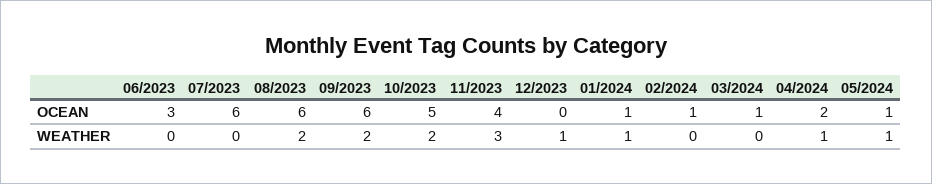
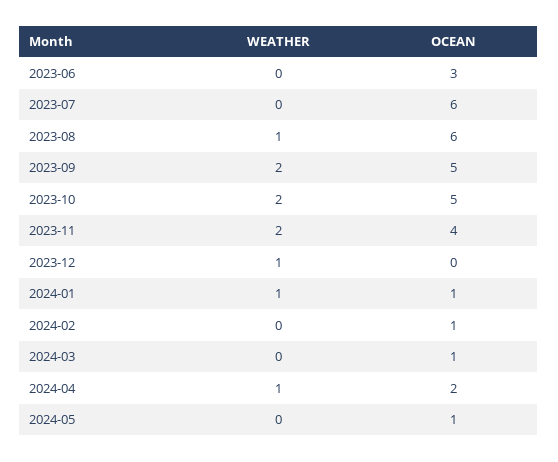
  {
    "06/2023": {
      "OCEAN": 3,
      "WEATHER": 0
    },
    "07/2023": {
      "OCEAN": 6,
      "WEATHER": 0
    },
    "08/2023": {
      "OCEAN": 6,
-     "WEATHER": 2
+     "WEATHER": 1
    },
    "09/2023": {
-     "OCEAN": 6,
+     "OCEAN": 5,
      "WEATHER": 2
    },
    "10/2023": {
      "OCEAN": 5,
      "WEATHER": 2
    },
    "11/2023": {
      "OCEAN": 4,
-     "WEATHER": 3
+     "WEATHER": 2
    },
    "12/2023": {
      "OCEAN": 0,
      "WEATHER": 1
    },
    "01/2024": {
      "OCEAN": 1,
      "WEATHER": 1
    },
    "02/2024": {
      "OCEAN": 1,
      "WEATHER": 0
    },
    "03/2024": {
      "OCEAN": 1,
      "WEATHER": 0
    },
    "04/2024": {
      "OCEAN": 2,
      "WEATHER": 1
    },
    "05/2024": {
      "OCEAN": 1,
-     "WEATHER": 1
+     "WEATHER": 0
    }
  }

